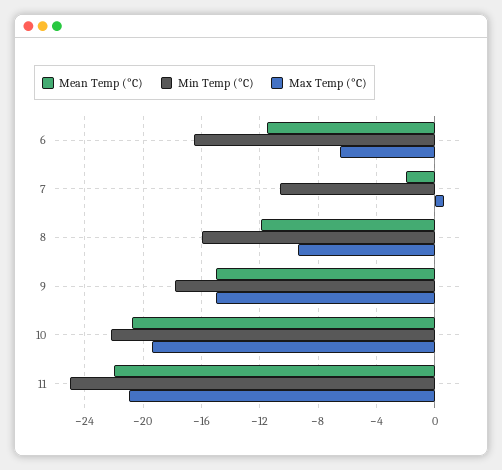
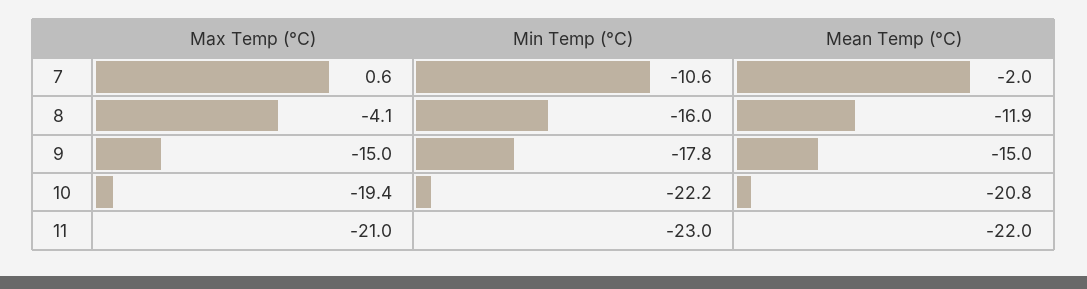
  {
    "Mean Temp (°C)": {
-     "6": -11.5,
      "7": -2,
      "8": -11.9,
      "9": -15,
      "10": -20.8,
      "11": -22
    },
    "Min Temp (°C)": {
-     "6": -16.5,
      "7": -10.6,
      "8": -16,
      "9": -17.8,
      "10": -22.2,
-     "11": -25
+     "11": -23
    },
    "Max Temp (°C)": {
-     "6": -6.5,
      "7": 0.6,
-     "8": -9.5,
+     "8": -4.1,
      "9": -15,
      "10": -19.4,
      "11": -21
    }
  }

